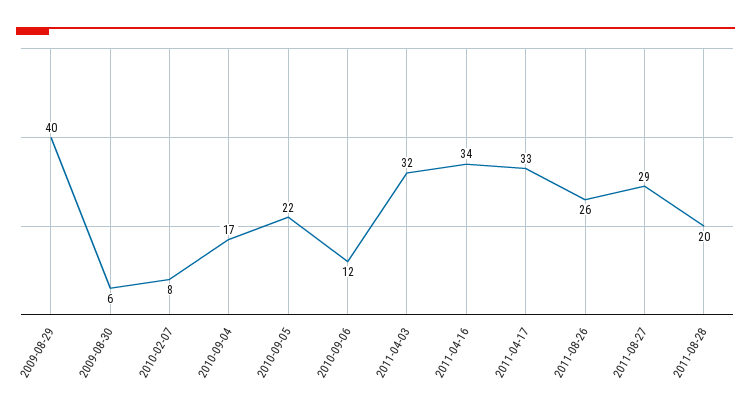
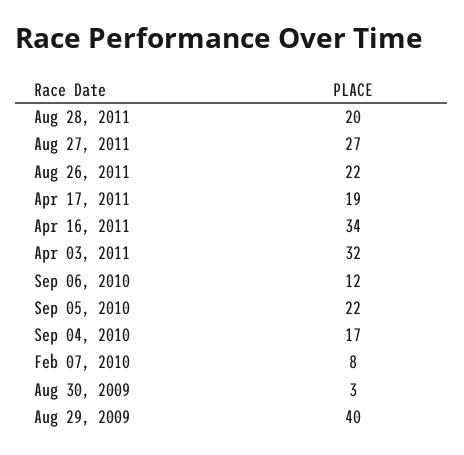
  {
    "2009-08-29": 40,
-   "2009-08-30": 6,
+   "2009-08-30": 3,
    "2010-02-07": 8,
    "2010-09-04": 17,
    "2010-09-05": 22,
    "2010-09-06": 12,
    "2011-04-03": 32,
    "2011-04-16": 34,
-   "2011-04-17": 33,
+   "2011-04-17": 19,
-   "2011-08-26": 26,
+   "2011-08-26": 22,
-   "2011-08-27": 29,
+   "2011-08-27": 27,
    "2011-08-28": 20
  }

